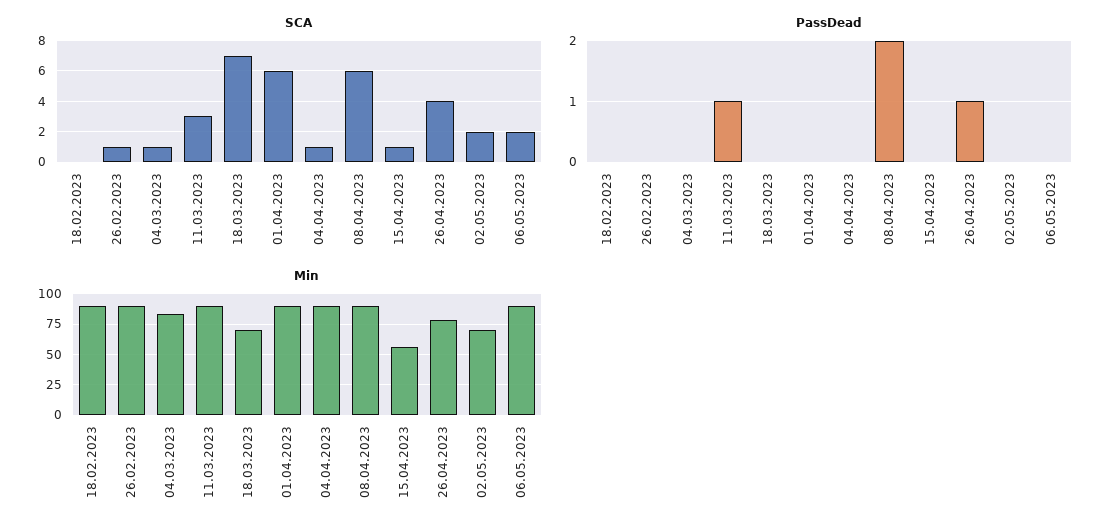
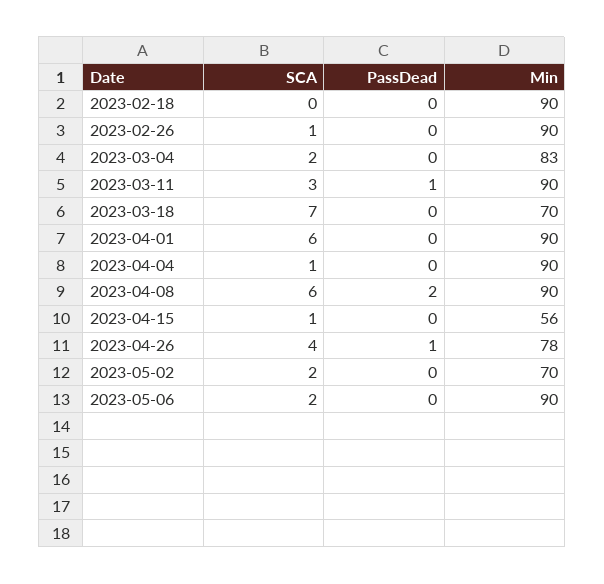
  {
    "SCA": {
      "18.02.2023": 0,
      "26.02.2023": 1,
-     "04.03.2023": 1,
+     "04.03.2023": 2,
      "11.03.2023": 3,
      "18.03.2023": 7,
      "01.04.2023": 6,
      "04.04.2023": 1,
      "08.04.2023": 6,
      "15.04.2023": 1,
      "26.04.2023": 4,
      "02.05.2023": 2,
      "06.05.2023": 2
    },
    "PassDead": {
      "18.02.2023": 0,
      "26.02.2023": 0,
      "04.03.2023": 0,
      "11.03.2023": 1,
      "18.03.2023": 0,
      "01.04.2023": 0,
      "04.04.2023": 0,
      "08.04.2023": 2,
      "15.04.2023": 0,
      "26.04.2023": 1,
      "02.05.2023": 0,
      "06.05.2023": 0
    },
    "Min": {
      "18.02.2023": 90,
      "26.02.2023": 90,
      "04.03.2023": 83,
      "11.03.2023": 90,
      "18.03.2023": 70,
      "01.04.2023": 90,
      "04.04.2023": 90,
      "08.04.2023": 90,
      "15.04.2023": 56,
      "26.04.2023": 78,
      "02.05.2023": 70,
      "06.05.2023": 90
    }
  }

